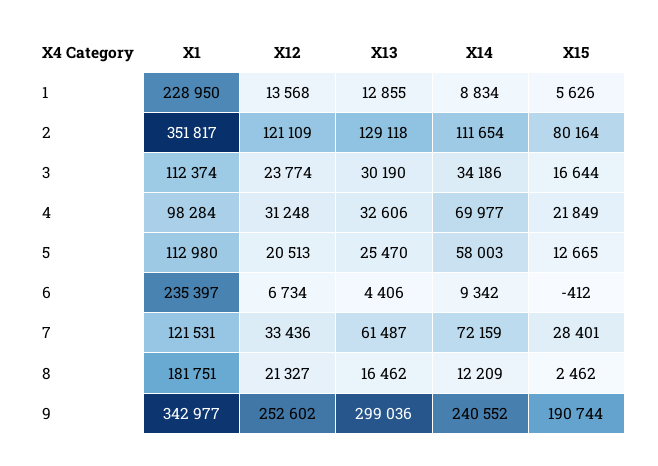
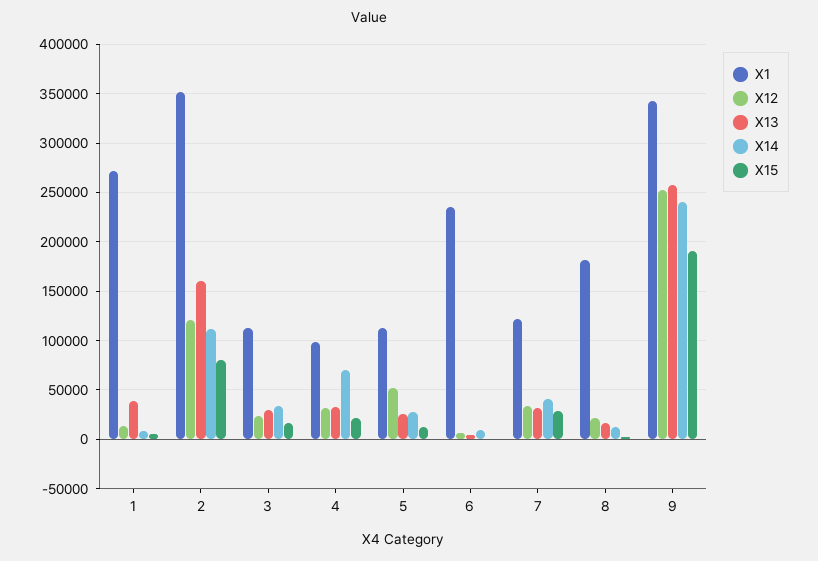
  {
    "X1": {
-     "1": 228950,
+     "1": 270000,
      "2": 351817,
      "3": 112374,
      "4": 98284,
      "5": 112980,
      "6": 235397,
      "7": 121531,
      "8": 181751,
      "9": 342977
    },
    "X12": {
      "1": 13568,
      "2": 121109,
      "3": 23774,
      "4": 31248,
-     "5": 20513,
+     "5": 50000,
      "6": 6734,
      "7": 33436,
      "8": 21327,
      "9": 252602
    },
    "X13": {
-     "1": 12855,
+     "1": 40000,
-     "2": 129118,
+     "2": 160000,
      "3": 30190,
      "4": 32606,
      "5": 25470,
      "6": 4406,
-     "7": 61487,
+     "7": 30000,
      "8": 16462,
-     "9": 299036
+     "9": 260000
    },
    "X14": {
      "1": 8834,
      "2": 111654,
      "3": 34186,
      "4": 69977,
-     "5": 58003,
+     "5": 30000,
      "6": 9342,
-     "7": 72159,
+     "7": 40000,
      "8": 12209,
      "9": 240552
    },
    "X15": {
      "1": 5626,
      "2": 80164,
      "3": 16644,
      "4": 21849,
      "5": 12665,
      "6": -412,
      "7": 28401,
      "8": 2462,
      "9": 190744
    }
  }

